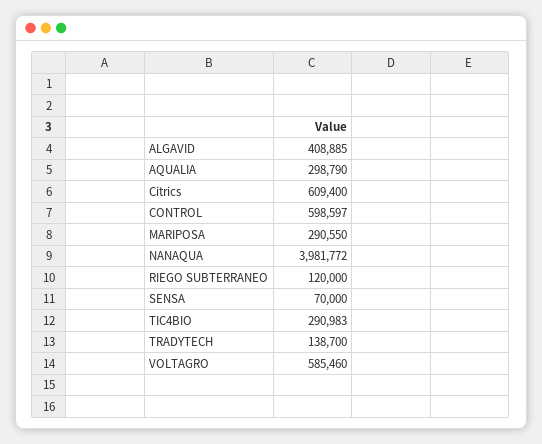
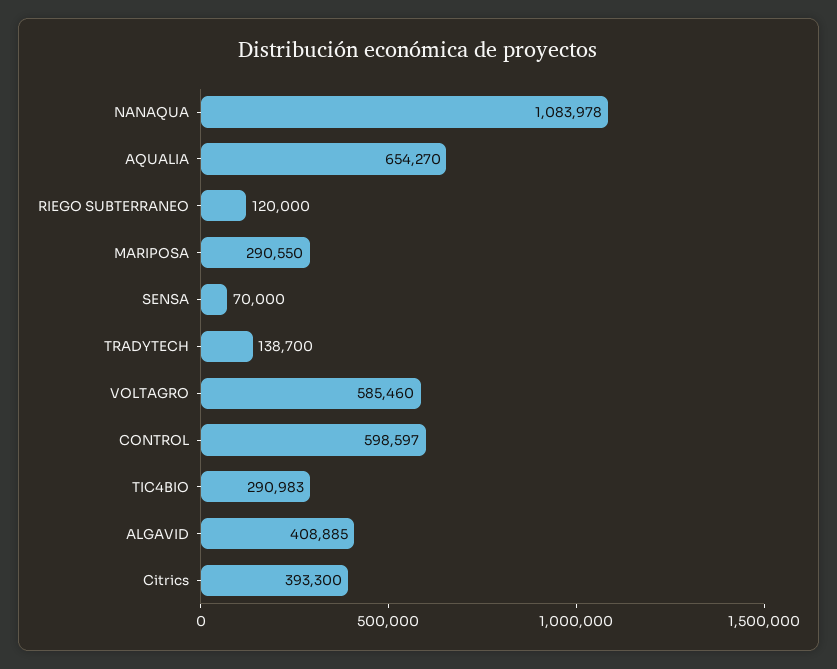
  {
    "ALGAVID": 408885,
-   "AQUALIA": 298790,
+   "AQUALIA": 654270,
-   "Citrics": 609400,
+   "Citrics": 393300,
    "CONTROL": 598597,
    "MARIPOSA": 290550,
-   "NANAQUA": 3981772,
+   "NANAQUA": 1083978,
    "RIEGO SUBTERRANEO": 120000,
    "SENSA": 70000,
    "TIC4BIO": 290983,
    "TRADYTECH": 138700,
    "VOLTAGRO": 585460
  }

